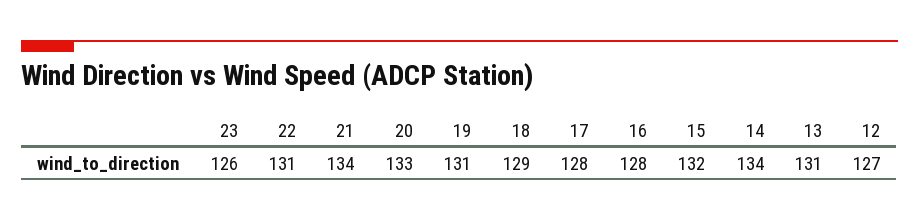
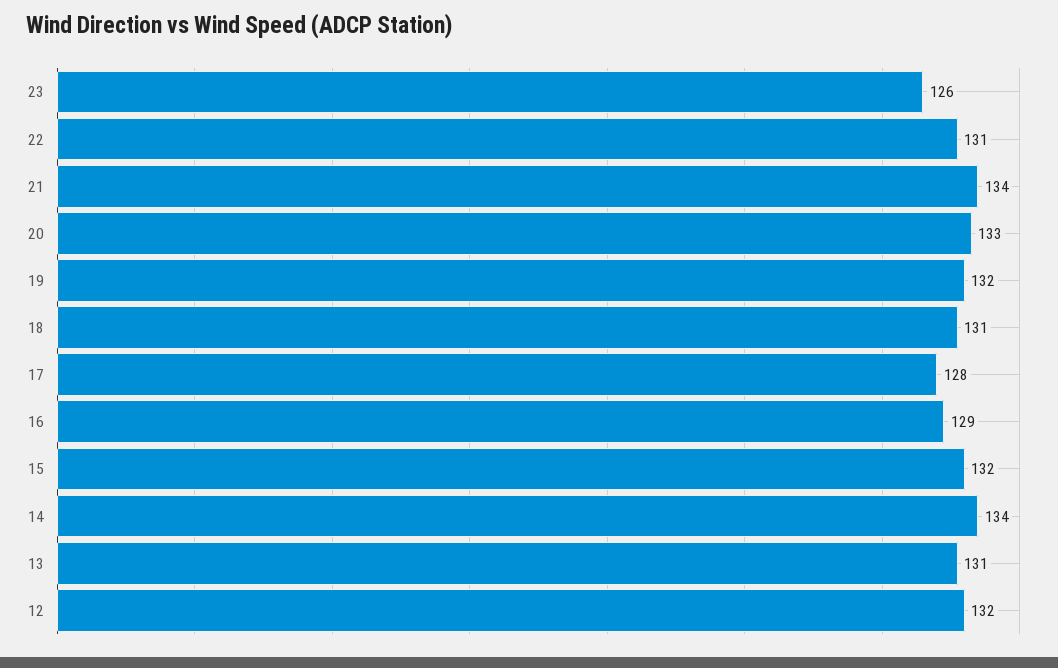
  {
    "23": 126,
    "22": 131,
    "21": 134,
    "20": 133,
-   "19": 131,
+   "19": 132,
-   "18": 129,
+   "18": 131,
    "17": 128,
-   "16": 128,
+   "16": 129,
    "15": 132,
    "14": 134,
    "13": 131,
-   "12": 127
+   "12": 132
  }

